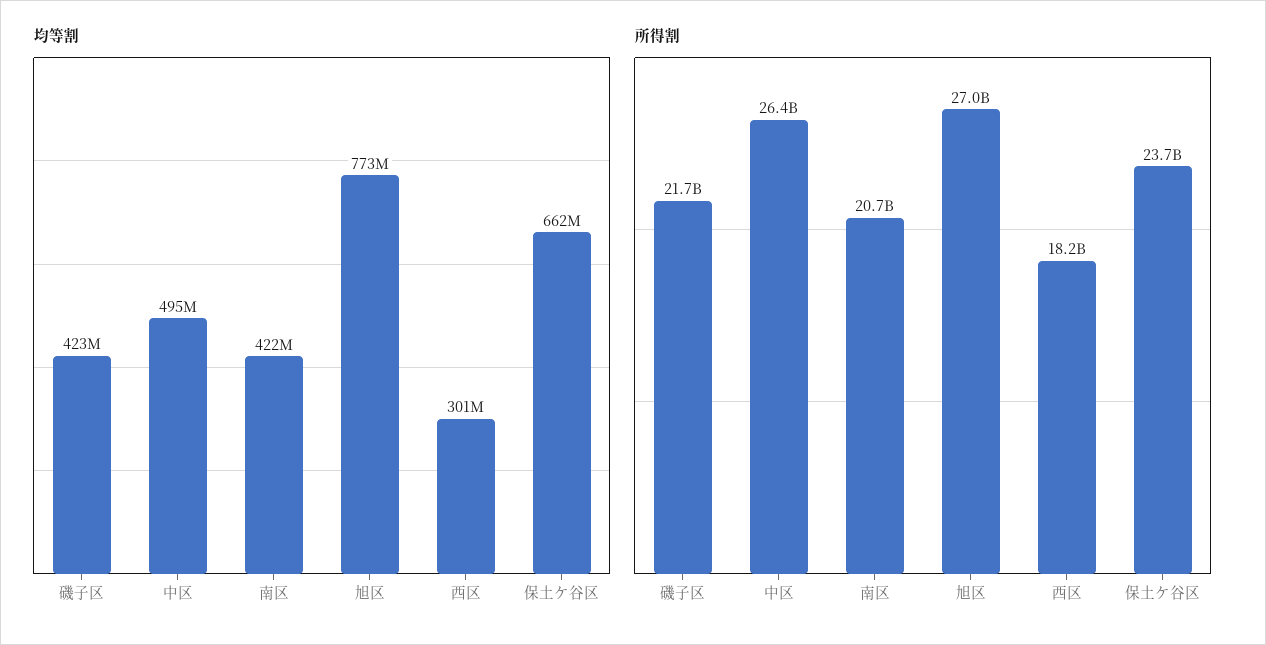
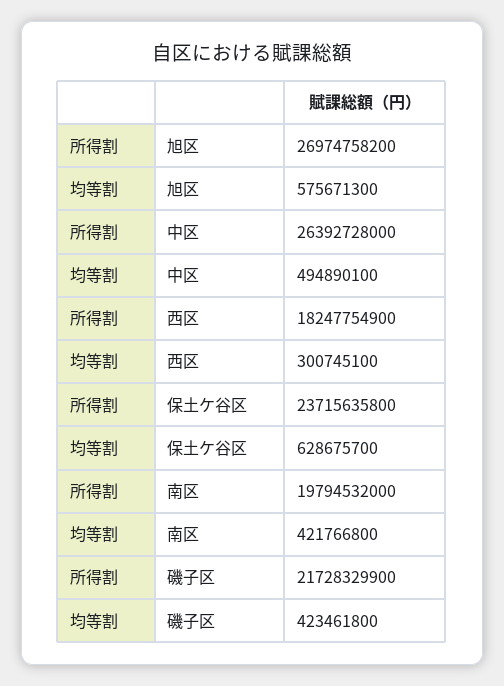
  {
    "均等割": {
      "磯子区": 423461800,
      "中区": 494890100,
      "南区": 421766800,
-     "旭区": 773000000,
+     "旭区": 575671300,
      "西区": 300745100,
-     "保土ケ谷区": 662000000
+     "保土ケ谷区": 628675700
    },
    "所得割": {
      "磯子区": 21728329900,
      "中区": 26392728000,
-     "南区": 20700000000,
+     "南区": 19794532000,
      "旭区": 26974758200,
      "西区": 18247754900,
      "保土ケ谷区": 23715635800
    }
  }

